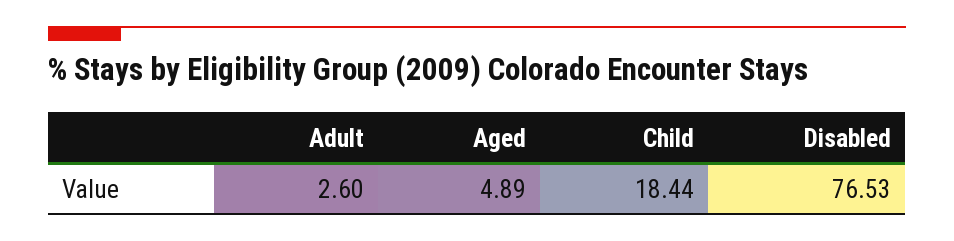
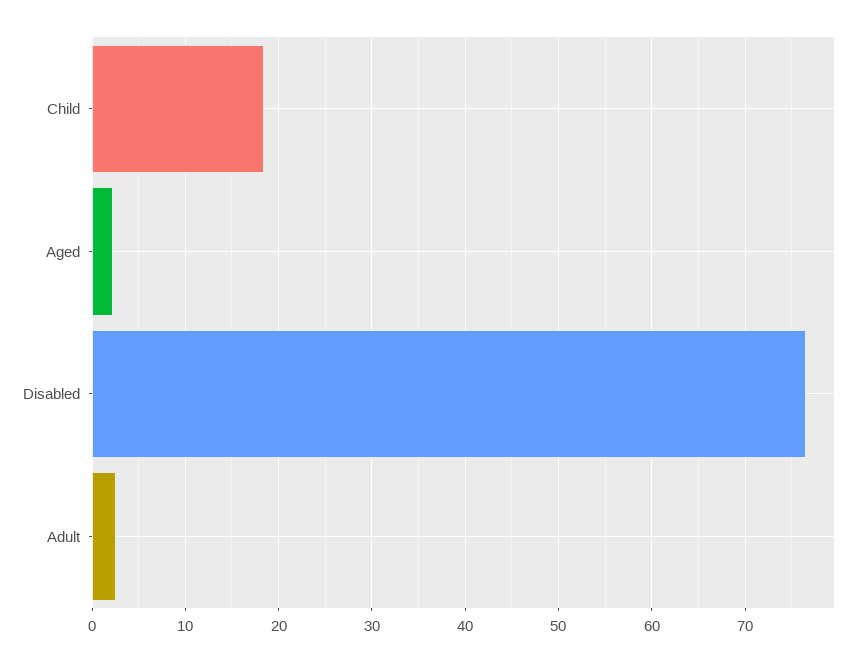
  {
    "Adult": 2.6,
-   "Aged": 4.89,
+   "Aged": 2,
    "Child": 18.44,
    "Disabled": 76.53
  }

